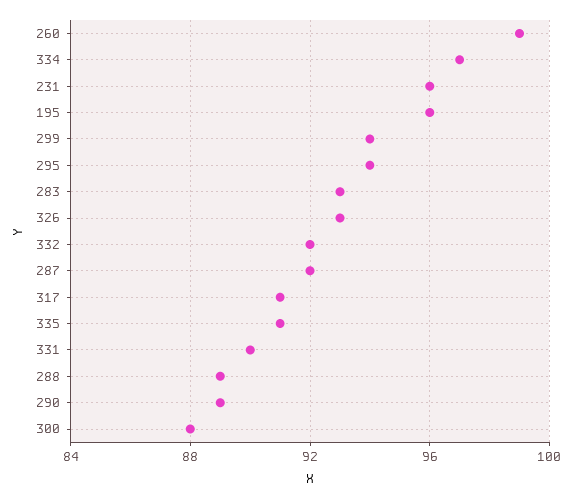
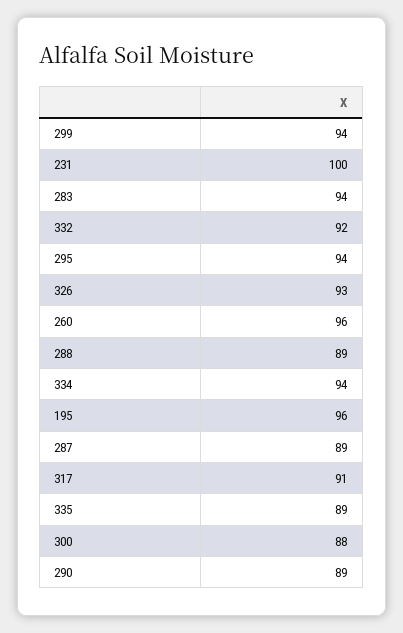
  {
-   "260": 99,
+   "260": 96,
-   "334": 97,
+   "334": 94,
-   "231": 96,
+   "231": 100,
    "195": 96,
    "299": 94,
    "295": 94,
-   "283": 93,
+   "283": 94,
    "326": 93,
    "332": 92,
-   "287": 92,
+   "287": 89,
    "317": 91,
-   "335": 91,
+   "335": 89,
-   "331": 90,
    "288": 89,
    "290": 89,
    "300": 88
  }

